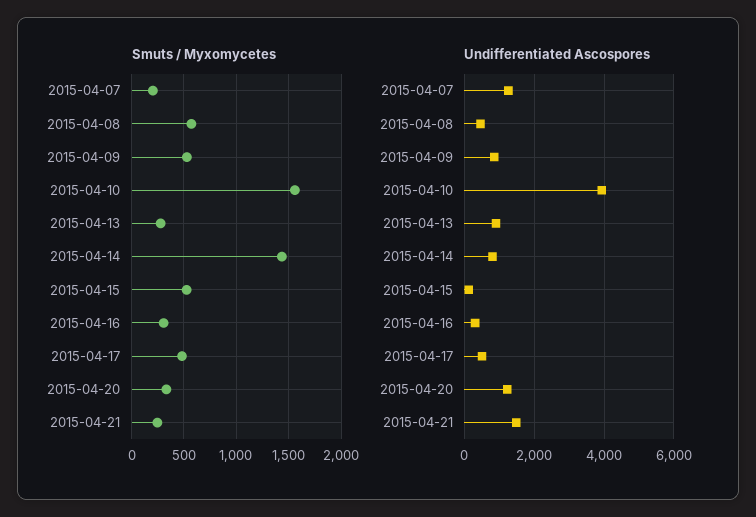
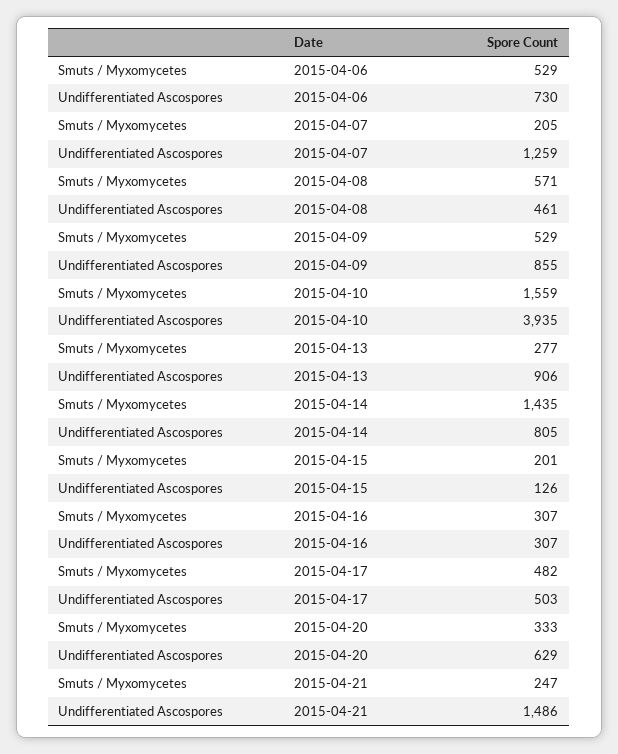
  {
    "Smuts / Myxomycetes": {
      "2015-04-07": 205,
      "2015-04-08": 571,
      "2015-04-09": 529,
      "2015-04-10": 1559,
      "2015-04-13": 277,
      "2015-04-14": 1435,
-     "2015-04-15": 500,
+     "2015-04-15": 201,
      "2015-04-16": 307,
      "2015-04-17": 482,
      "2015-04-20": 333,
-     "2015-04-21": 247
+     "2015-04-21": 247,
+     "2015-04-06": 529
    },
    "Undifferentiated Ascospores": {
      "2015-04-07": 1259,
      "2015-04-08": 461,
      "2015-04-09": 855,
      "2015-04-10": 3935,
      "2015-04-13": 906,
      "2015-04-14": 805,
      "2015-04-15": 126,
      "2015-04-16": 307,
      "2015-04-17": 503,
-     "2015-04-20": 1200,
+     "2015-04-20": 629,
-     "2015-04-21": 1486
+     "2015-04-21": 1486,
+     "2015-04-06": 730
    }
  }

